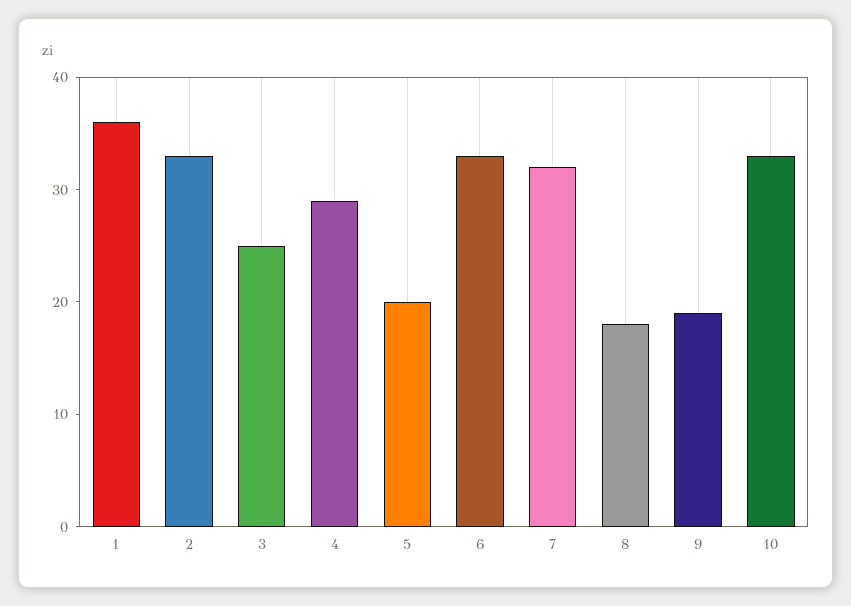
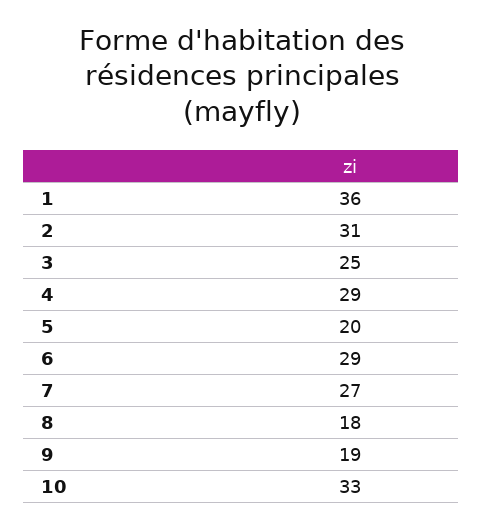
  {
    "1": 36,
-   "2": 33,
+   "2": 31,
    "3": 25,
    "4": 29,
    "5": 20,
-   "6": 33,
+   "6": 29,
-   "7": 32,
+   "7": 27,
    "8": 18,
    "9": 19,
    "10": 33
  }

